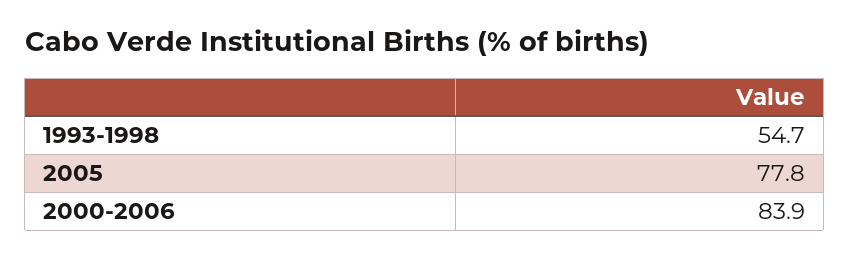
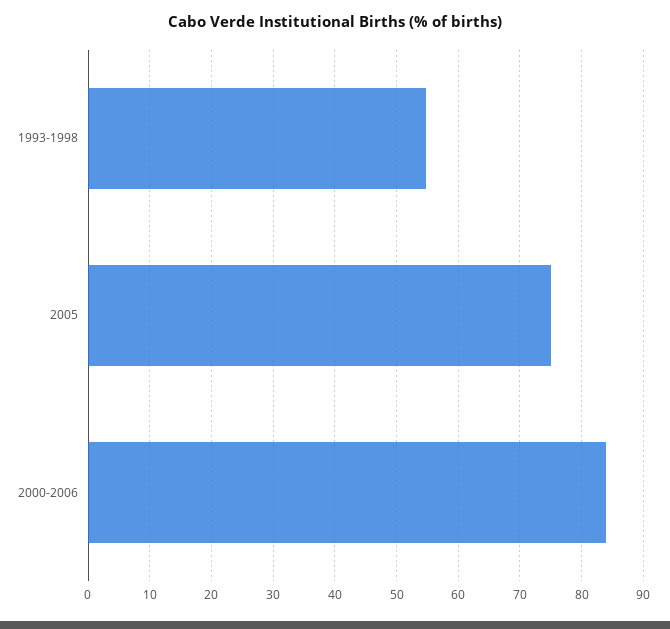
  {
    "1993-1998": 54.7,
-   "2005": 77.8,
+   "2005": 75,
    "2000-2006": 83.9
  }

